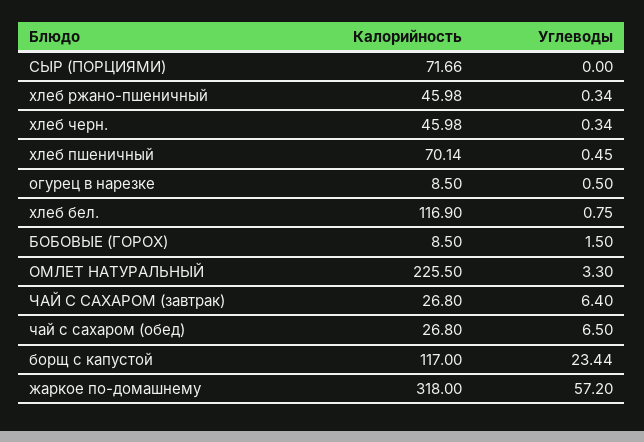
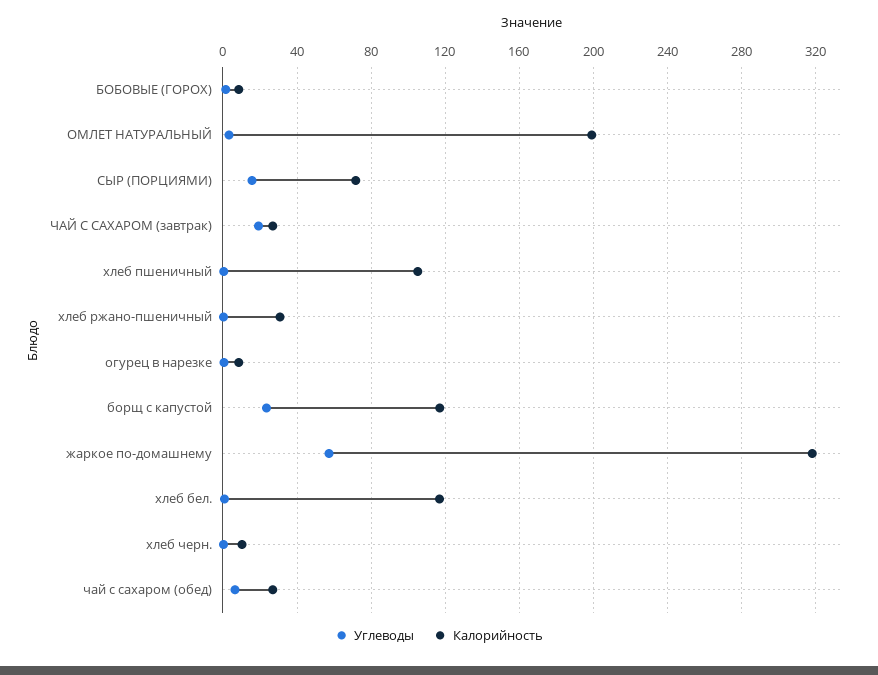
  {
    "Калорийность": {
      "СЫР (ПОРЦИЯМИ)": 71.66,
-     "хлеб ржано-пшеничный": 45.98,
+     "хлеб ржано-пшеничный": 30,
-     "хлеб черн.": 45.98,
+     "хлеб черн.": 10,
-     "хлеб пшеничный": 70.14,
+     "хлеб пшеничный": 105,
      "огурец в нарезке": 8.5,
      "хлеб бел.": 116.9,
      "БОБОВЫЕ (ГОРОХ)": 8.5,
-     "ОМЛЕТ НАТУРАЛЬНЫЙ": 225.5,
+     "ОМЛЕТ НАТУРАЛЬНЫЙ": 200,
      "ЧАЙ С САХАРОМ (завтрак)": 26.8,
      "чай с сахаром (обед)": 26.8,
      "борщ с капустой": 117,
      "жаркое по-домашнему": 318
    },
    "Углеводы": {
-     "СЫР (ПОРЦИЯМИ)": 0,
+     "СЫР (ПОРЦИЯМИ)": 15,
      "хлеб ржано-пшеничный": 0.34,
      "хлеб черн.": 0.34,
      "хлеб пшеничный": 0.45,
      "огурец в нарезке": 0.5,
      "хлеб бел.": 0.75,
      "БОБОВЫЕ (ГОРОХ)": 1.5,
      "ОМЛЕТ НАТУРАЛЬНЫЙ": 3.3,
-     "ЧАЙ С САХАРОМ (завтрак)": 6.4,
+     "ЧАЙ С САХАРОМ (завтрак)": 20,
      "чай с сахаром (обед)": 6.5,
      "борщ с капустой": 23.44,
      "жаркое по-домашнему": 57.2
    }
  }

